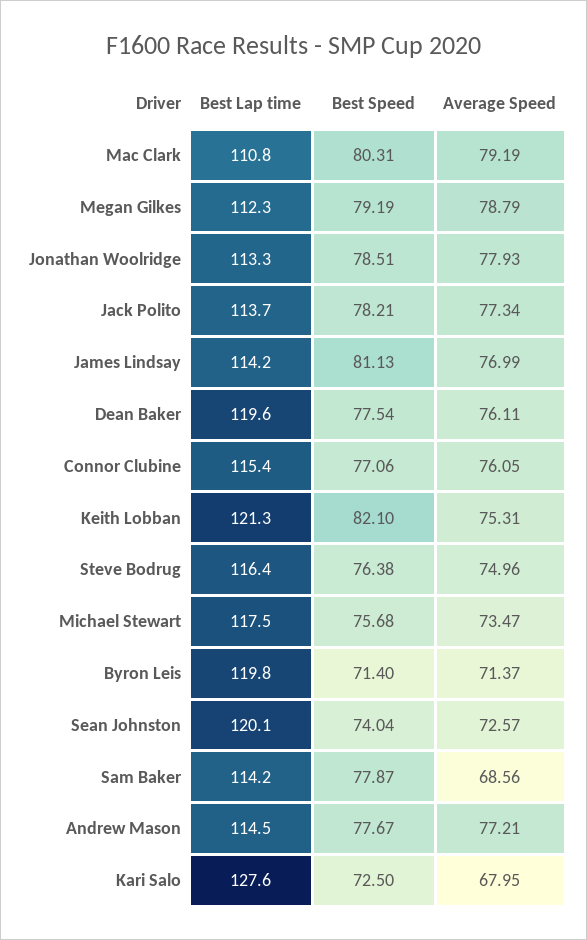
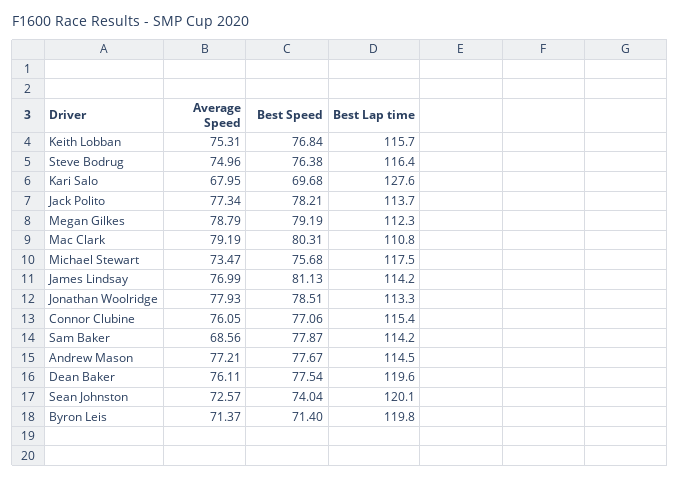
  {
    "Best Lap time": {
      "Mac Clark": 110.8,
      "Megan Gilkes": 112.3,
      "Jonathan Woolridge": 113.3,
      "Jack Polito": 113.7,
      "James Lindsay": 114.2,
      "Dean Baker": 119.6,
      "Connor Clubine": 115.4,
-     "Keith Lobban": 121.3,
+     "Keith Lobban": 115.7,
      "Steve Bodrug": 116.4,
      "Michael Stewart": 117.5,
      "Byron Leis": 119.8,
      "Sean Johnston": 120.1,
      "Sam Baker": 114.2,
      "Andrew Mason": 114.5,
      "Kari Salo": 127.6
    },
    "Best Speed": {
      "Mac Clark": 80.31,
      "Megan Gilkes": 79.19,
      "Jonathan Woolridge": 78.51,
      "Jack Polito": 78.21,
      "James Lindsay": 81.13,
      "Dean Baker": 77.54,
      "Connor Clubine": 77.06,
-     "Keith Lobban": 82.1,
+     "Keith Lobban": 76.84,
      "Steve Bodrug": 76.38,
      "Michael Stewart": 75.68,
      "Byron Leis": 71.4,
      "Sean Johnston": 74.04,
      "Sam Baker": 77.87,
      "Andrew Mason": 77.67,
-     "Kari Salo": 72.5
+     "Kari Salo": 69.68
    },
    "Average Speed": {
      "Mac Clark": 79.19,
      "Megan Gilkes": 78.79,
      "Jonathan Woolridge": 77.93,
      "Jack Polito": 77.34,
      "James Lindsay": 76.99,
      "Dean Baker": 76.11,
      "Connor Clubine": 76.05,
      "Keith Lobban": 75.31,
      "Steve Bodrug": 74.96,
      "Michael Stewart": 73.47,
      "Byron Leis": 71.37,
      "Sean Johnston": 72.57,
      "Sam Baker": 68.56,
      "Andrew Mason": 77.21,
      "Kari Salo": 67.95
    }
  }

